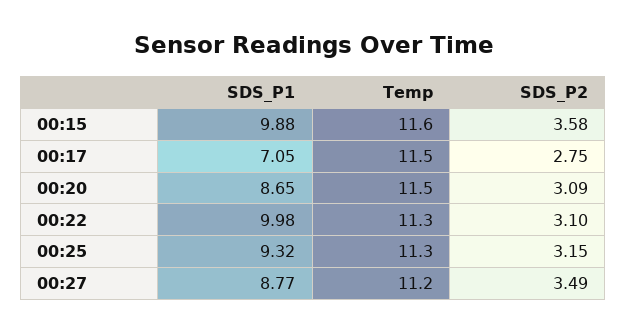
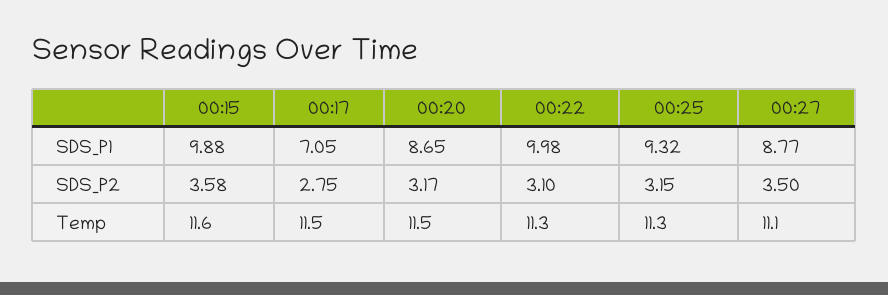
  {
    "SDS_P1": {
      "00:15": 9.88,
      "00:17": 7.05,
      "00:20": 8.65,
      "00:22": 9.98,
      "00:25": 9.32,
      "00:27": 8.77
    },
    "Temp": {
      "00:15": 11.6,
      "00:17": 11.5,
      "00:20": 11.5,
      "00:22": 11.3,
      "00:25": 11.3,
-     "00:27": 11.2
+     "00:27": 11.1
    },
    "SDS_P2": {
      "00:15": 3.58,
      "00:17": 2.75,
-     "00:20": 3.09,
+     "00:20": 3.17,
      "00:22": 3.1,
      "00:25": 3.15,
-     "00:27": 3.49
+     "00:27": 3.5
    }
  }

